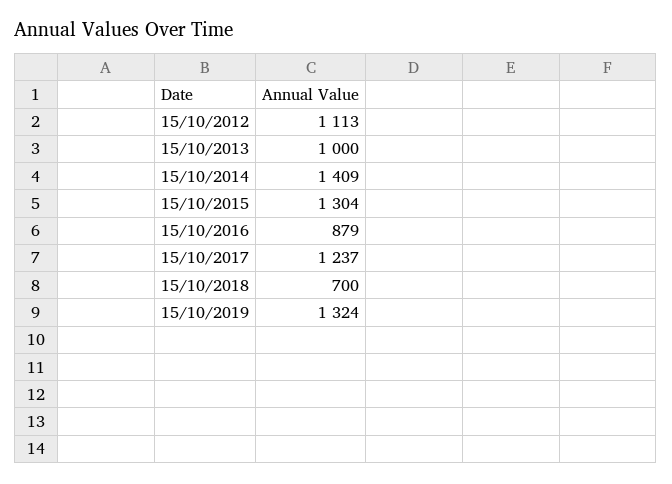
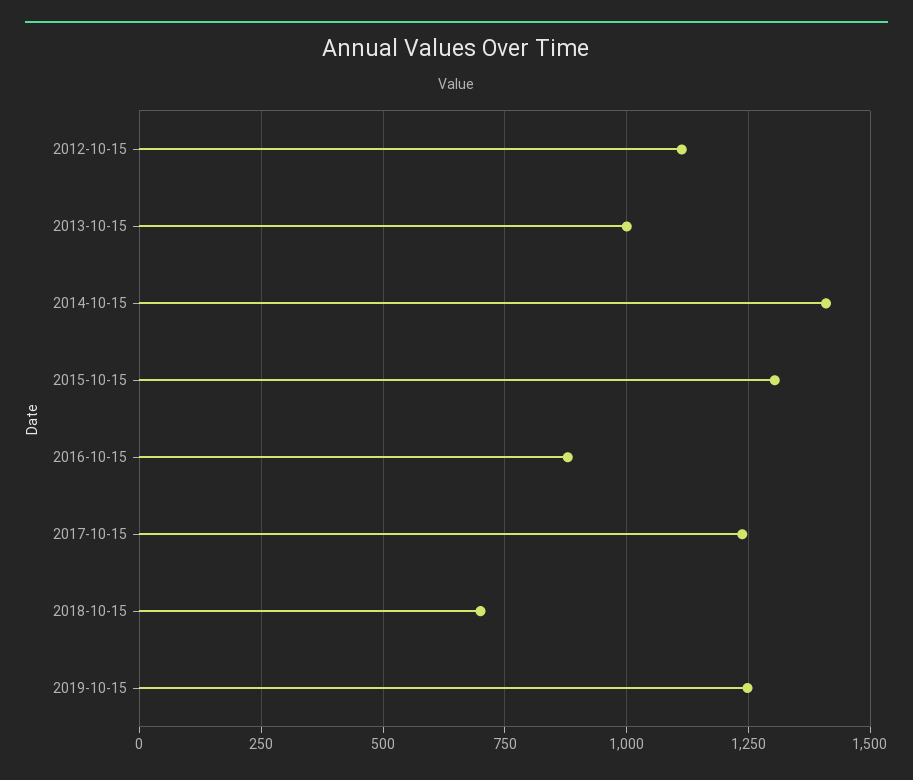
  {
    "15/10/2012": 1113,
    "15/10/2013": 1000,
    "15/10/2014": 1409,
    "15/10/2015": 1304,
    "15/10/2016": 879,
    "15/10/2017": 1237,
    "15/10/2018": 700,
-   "15/10/2019": 1324
+   "15/10/2019": 1250
  }

